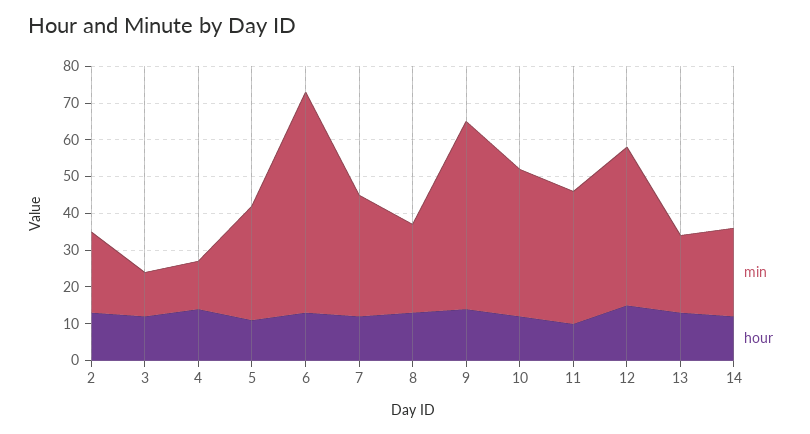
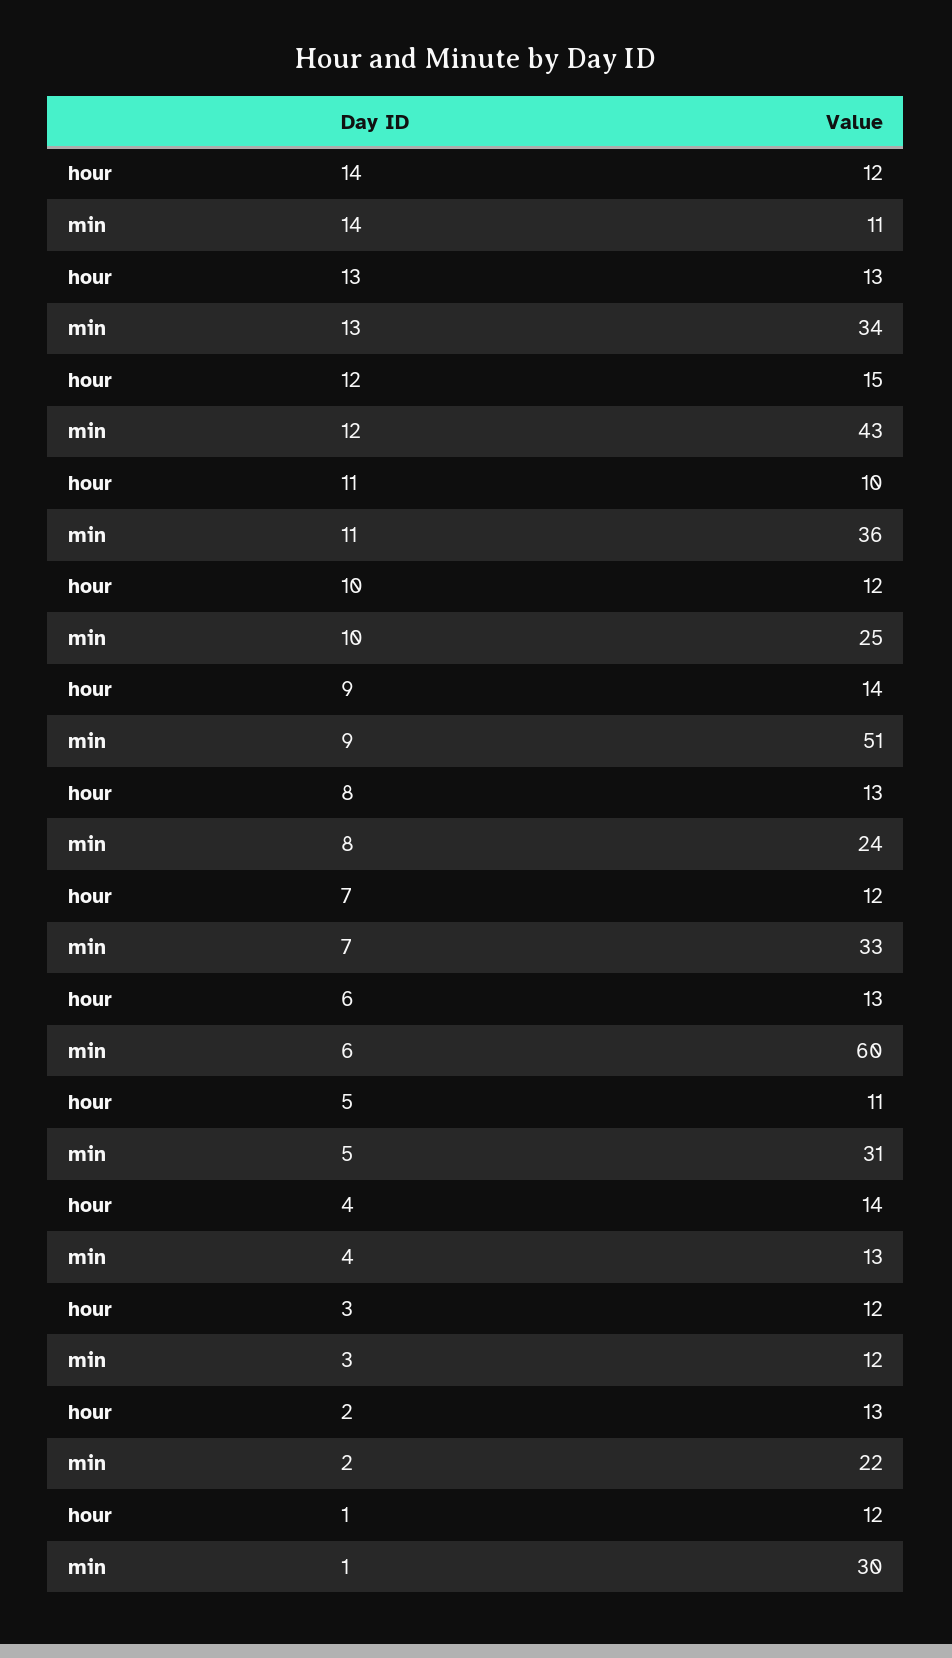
  {
    "min": {
      "2": 22,
      "3": 12,
      "4": 13,
      "5": 31,
      "6": 60,
      "7": 33,
      "8": 24,
      "9": 51,
-     "10": 40,
+     "10": 25,
      "11": 36,
      "12": 43,
-     "13": 20,
+     "13": 34,
-     "14": 25
+     "14": 11,
+     "1": 30
    },
    "hour": {
      "2": 13,
      "3": 12,
      "4": 14,
      "5": 11,
      "6": 13,
      "7": 12,
      "8": 13,
      "9": 14,
      "10": 12,
      "11": 10,
      "12": 15,
      "13": 13,
-     "14": 12
+     "14": 12,
+     "1": 12
    }
  }

